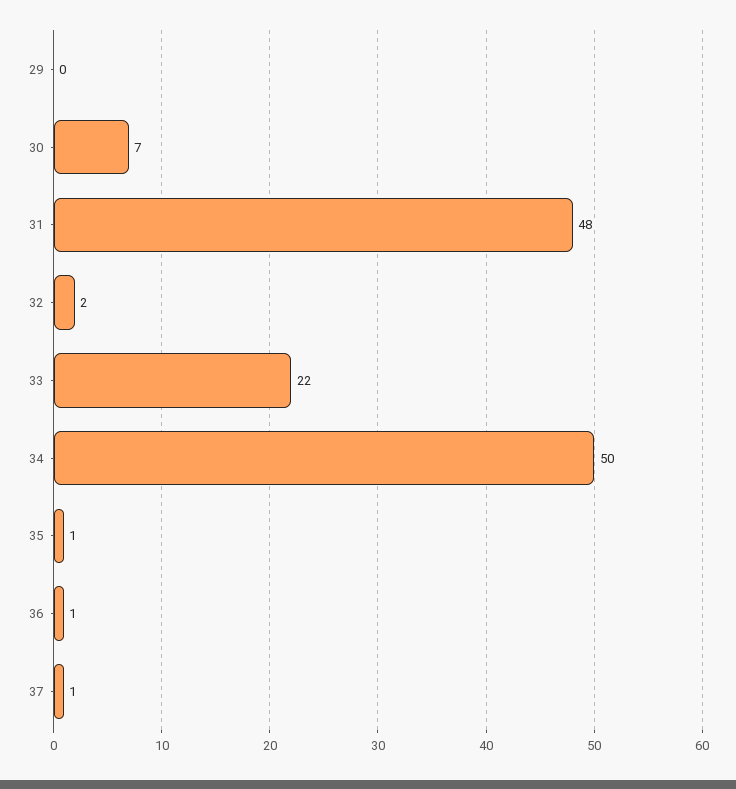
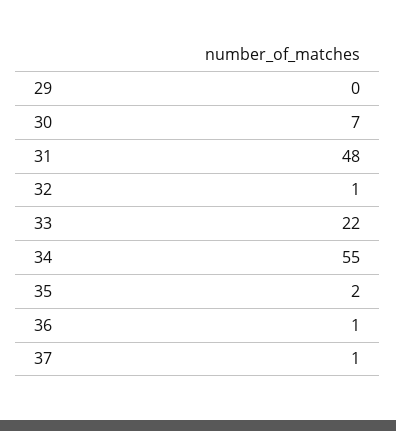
  {
    "29": 0,
    "30": 7,
    "31": 48,
-   "32": 2,
+   "32": 1,
    "33": 22,
-   "34": 50,
+   "34": 55,
-   "35": 1,
+   "35": 2,
    "36": 1,
    "37": 1
  }

